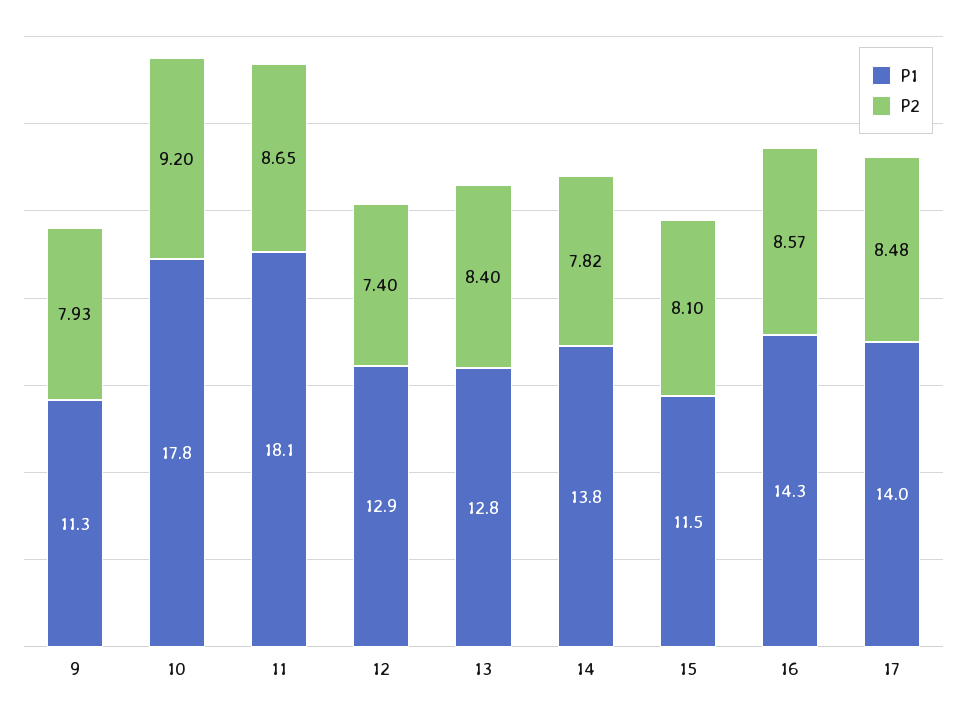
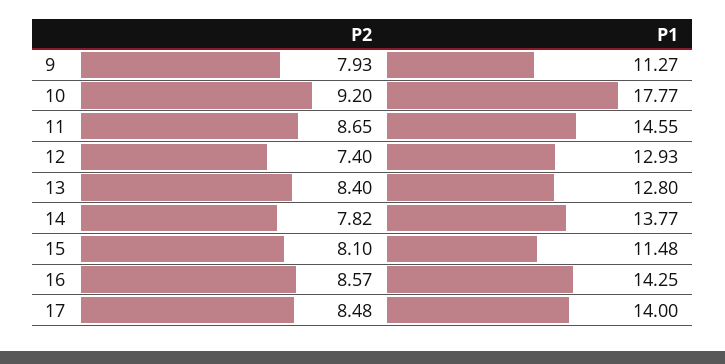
  {
    "P1": {
      "9": 11.27,
      "10": 17.77,
-     "11": 18.1,
+     "11": 14.55,
      "12": 12.93,
      "13": 12.8,
      "14": 13.77,
      "15": 11.48,
      "16": 14.25,
      "17": 14
    },
    "P2": {
      "9": 7.93,
      "10": 9.2,
      "11": 8.65,
      "12": 7.4,
      "13": 8.4,
      "14": 7.82,
      "15": 8.1,
      "16": 8.57,
      "17": 8.48
    }
  }

